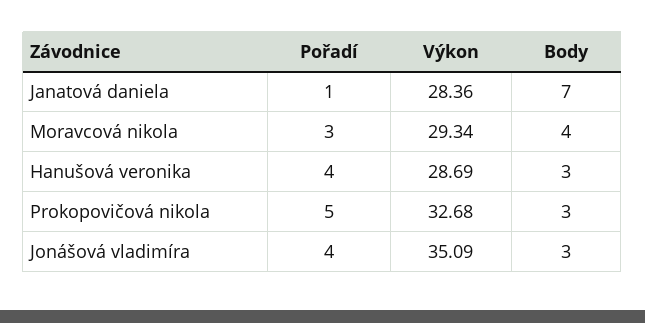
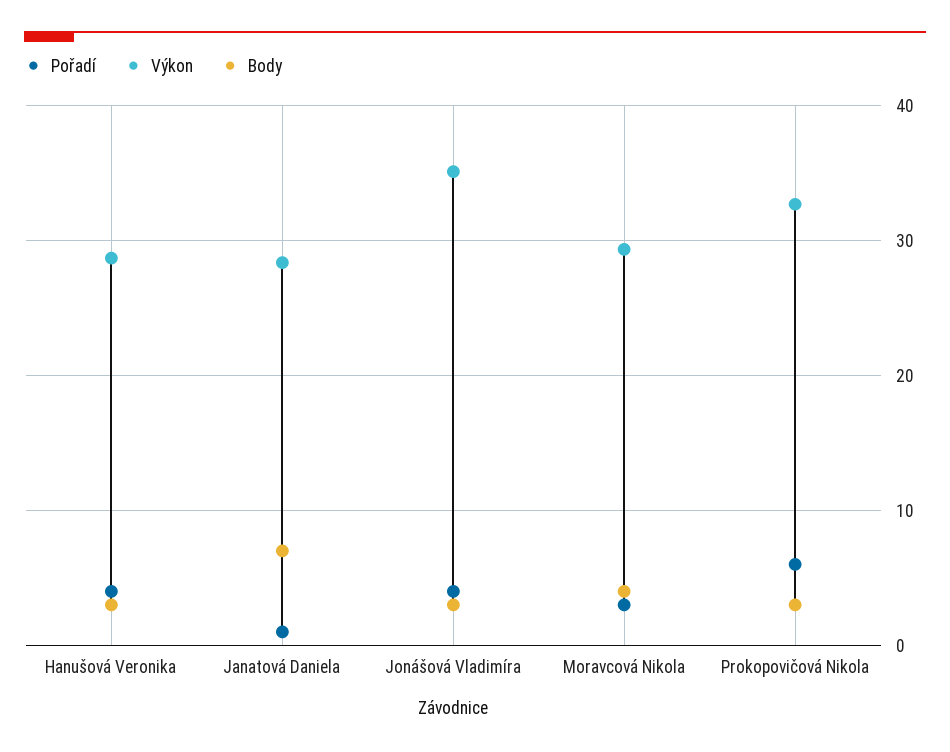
  {
    "Pořadí": {
      "Janatová daniela": 1,
      "Moravcová nikola": 3,
      "Hanušová veronika": 4,
-     "Prokopovičová nikola": 5,
+     "Prokopovičová nikola": 6,
      "Jonášová vladimíra": 4
    },
    "Výkon": {
      "Janatová daniela": 28.36,
      "Moravcová nikola": 29.34,
      "Hanušová veronika": 28.69,
      "Prokopovičová nikola": 32.68,
      "Jonášová vladimíra": 35.09
    },
    "Body": {
      "Janatová daniela": 7,
      "Moravcová nikola": 4,
      "Hanušová veronika": 3,
      "Prokopovičová nikola": 3,
      "Jonášová vladimíra": 3
    }
  }

